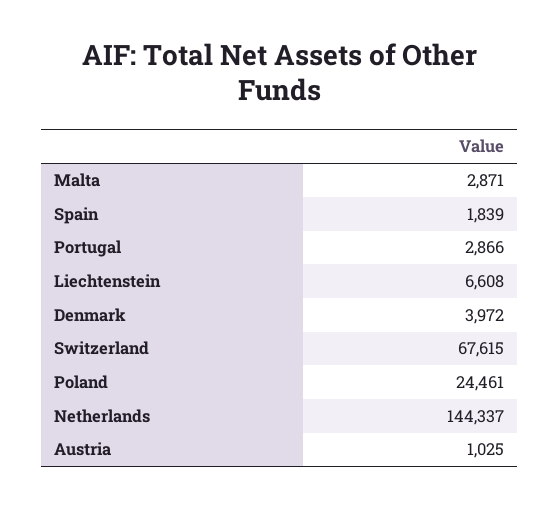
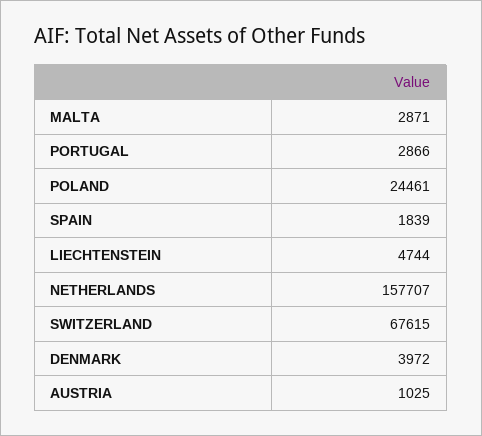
  {
    "Malta": 2871,
    "Spain": 1839,
    "Portugal": 2866,
-   "Liechtenstein": 6608,
+   "Liechtenstein": 4744,
    "Denmark": 3972,
    "Switzerland": 67615,
    "Poland": 24461,
-   "Netherlands": 144337,
+   "Netherlands": 157707,
    "Austria": 1025
  }

